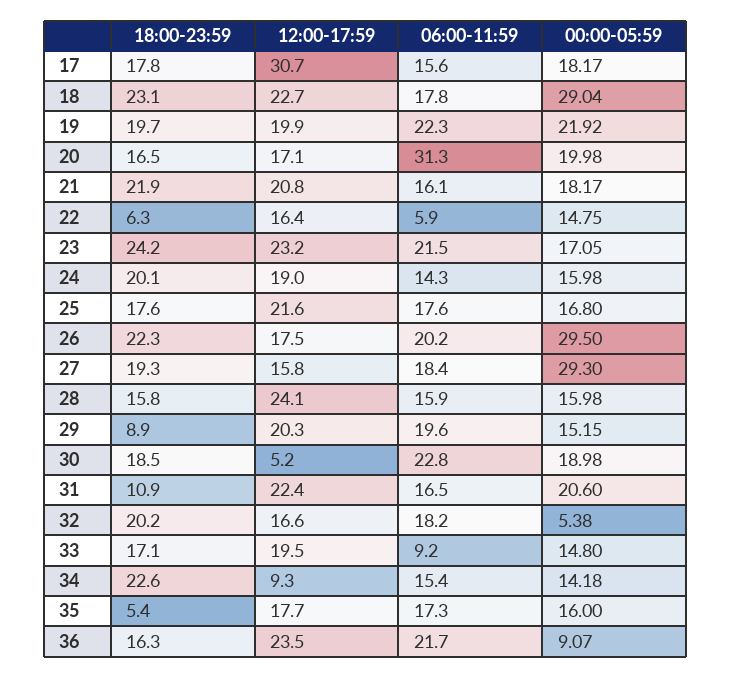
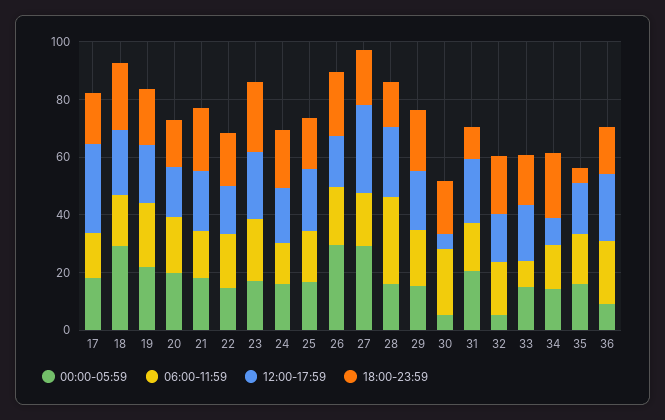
  {
    "18:00-23:59": {
      "17": 17.8,
      "18": 23.1,
      "19": 19.7,
      "20": 16.5,
      "21": 21.9,
-     "22": 6.3,
+     "22": 20,
      "23": 24.2,
      "24": 20.1,
      "25": 17.6,
      "26": 22.3,
      "27": 19.3,
      "28": 15.8,
-     "29": 8.9,
+     "29": 20,
      "30": 18.5,
      "31": 10.9,
      "32": 20.2,
      "33": 17.1,
      "34": 22.6,
      "35": 5.4,
      "36": 16.3
    },
    "12:00-17:59": {
      "17": 30.7,
      "18": 22.7,
      "19": 19.9,
      "20": 17.1,
      "21": 20.8,
      "22": 16.4,
      "23": 23.2,
      "24": 19,
      "25": 21.6,
      "26": 17.5,
-     "27": 15.8,
+     "27": 30,
      "28": 24.1,
      "29": 20.3,
      "30": 5.2,
      "31": 22.4,
      "32": 16.6,
      "33": 19.5,
      "34": 9.3,
      "35": 17.7,
      "36": 23.5
    },
    "06:00-11:59": {
      "17": 15.6,
      "18": 17.8,
      "19": 22.3,
-     "20": 31.3,
+     "20": 20,
      "21": 16.1,
-     "22": 5.9,
+     "22": 20,
      "23": 21.5,
      "24": 14.3,
      "25": 17.6,
      "26": 20.2,
      "27": 18.4,
-     "28": 15.9,
+     "28": 30,
      "29": 19.6,
      "30": 22.8,
      "31": 16.5,
      "32": 18.2,
      "33": 9.2,
      "34": 15.4,
      "35": 17.3,
      "36": 21.7
    },
    "00:00-05:59": {
      "17": 18.17,
      "18": 29.04,
      "19": 21.92,
      "20": 19.98,
      "21": 18.17,
      "22": 14.75,
      "23": 17.05,
      "24": 15.98,
      "25": 16.8,
      "26": 29.5,
      "27": 29.3,
      "28": 15.98,
      "29": 15.15,
-     "30": 18.98,
+     "30": 5,
      "31": 20.6,
      "32": 5.38,
      "33": 14.8,
      "34": 14.18,
      "35": 16,
      "36": 9.07
    }
  }

